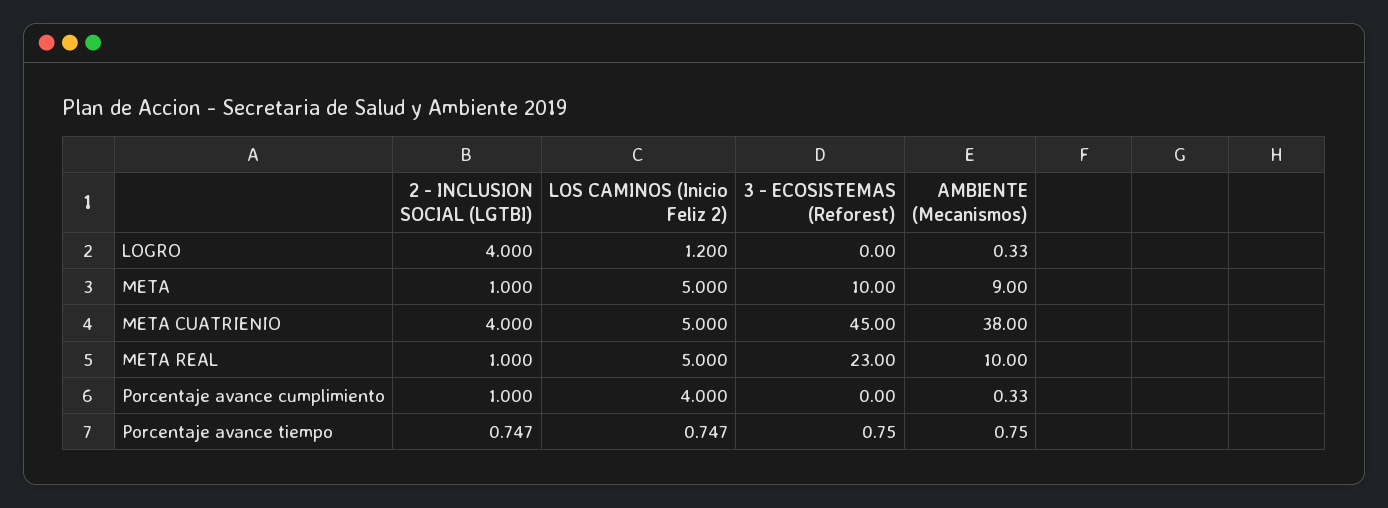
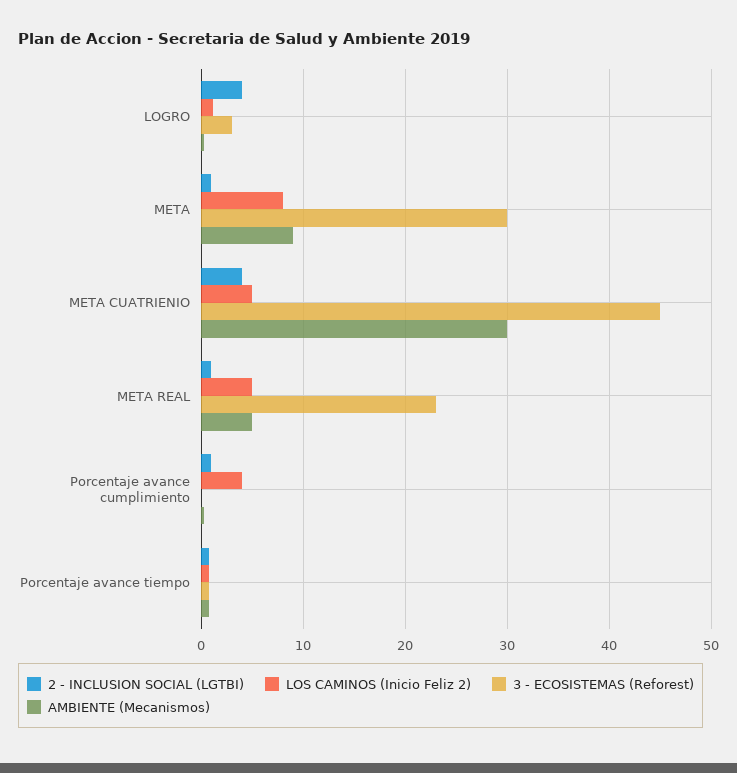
  {
    "2 - INCLUSION SOCIAL (LGTBI)": {
      "LOGRO": 4,
      "META": 1,
      "META CUATRIENIO": 4,
      "META REAL": 1,
      "Porcentaje avance cumplimiento": 1,
      "Porcentaje avance tiempo": 0.747
    },
    "LOS CAMINOS (Inicio Feliz 2)": {
      "LOGRO": 1.2,
-     "META": 5,
+     "META": 8,
      "META CUATRIENIO": 5,
      "META REAL": 5,
      "Porcentaje avance cumplimiento": 4,
      "Porcentaje avance tiempo": 0.747
    },
    "3 - ECOSISTEMAS (Reforest)": {
-     "LOGRO": 0,
+     "LOGRO": 3,
-     "META": 10,
+     "META": 30,
      "META CUATRIENIO": 45,
      "META REAL": 23,
      "Porcentaje avance cumplimiento": 0,
      "Porcentaje avance tiempo": 0.75
    },
    "AMBIENTE (Mecanismos)": {
      "LOGRO": 0.33,
      "META": 9,
-     "META CUATRIENIO": 38,
+     "META CUATRIENIO": 30,
-     "META REAL": 10,
+     "META REAL": 5,
      "Porcentaje avance cumplimiento": 0.33,
      "Porcentaje avance tiempo": 0.75
    }
  }

